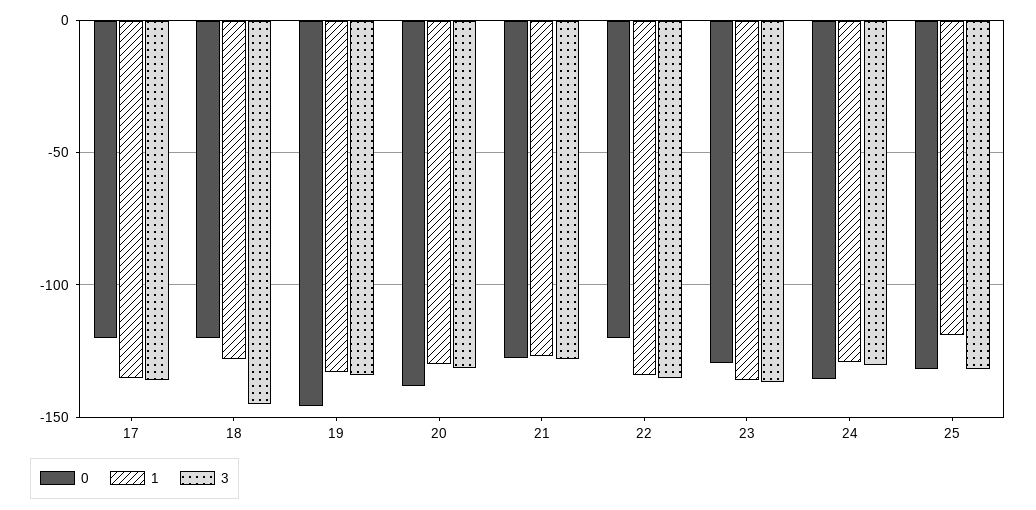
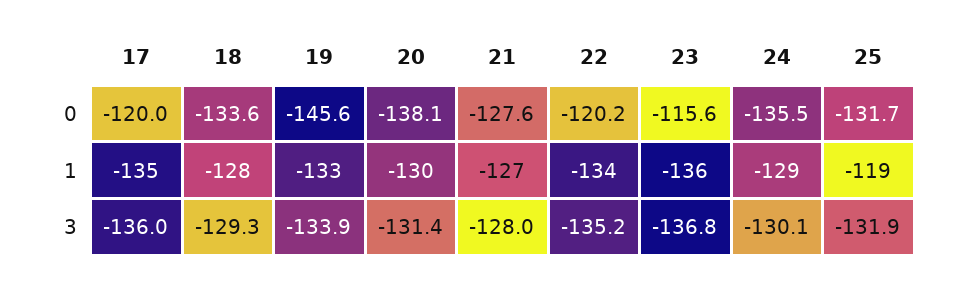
  {
    "0": {
      "17": -120,
-     "18": -120,
+     "18": -133.6,
      "19": -145.6,
      "20": -138.1,
      "21": -127.6,
      "22": -120.2,
-     "23": -130,
+     "23": -115.6,
      "24": -135.5,
      "25": -131.7
    },
    "1": {
      "17": -135,
      "18": -128,
      "19": -133,
      "20": -130,
      "21": -127,
      "22": -134,
      "23": -136,
      "24": -129,
      "25": -119
    },
    "3": {
      "17": -136,
-     "18": -145,
+     "18": -129.3,
      "19": -133.9,
      "20": -131.4,
      "21": -128,
      "22": -135.2,
      "23": -136.8,
      "24": -130.1,
      "25": -131.9
    }
  }

